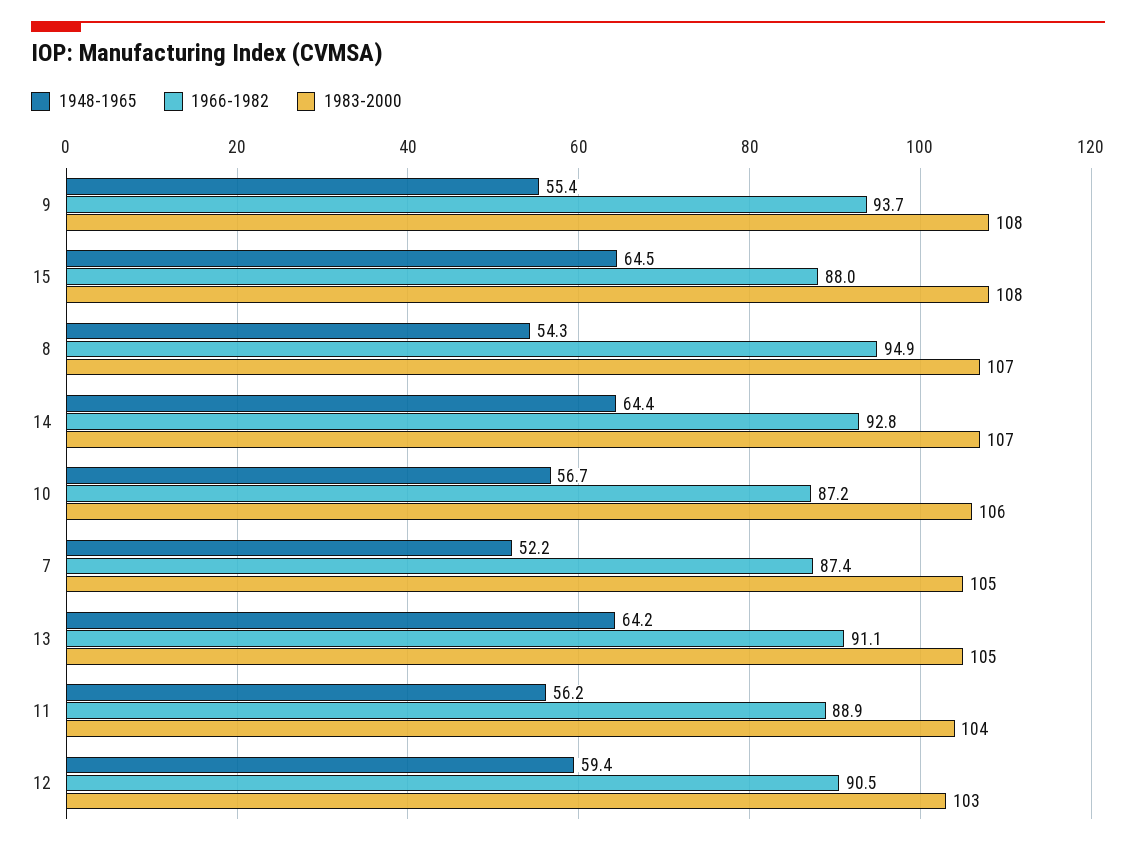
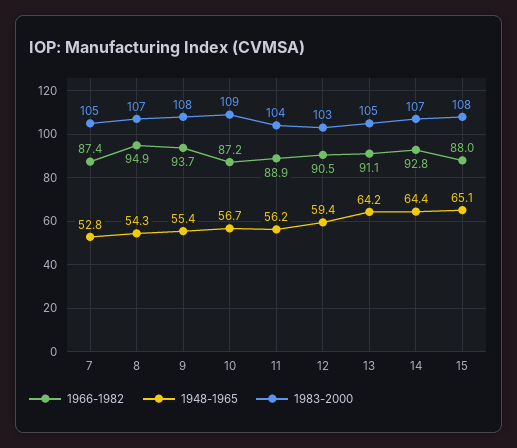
  {
    "1948-1965": {
      "9": 55.4,
-     "15": 64.5,
+     "15": 65.1,
      "8": 54.3,
      "14": 64.4,
      "10": 56.7,
-     "7": 52.2,
+     "7": 52.8,
      "13": 64.2,
      "11": 56.2,
      "12": 59.4
    },
    "1966-1982": {
      "9": 93.7,
      "15": 88,
      "8": 94.9,
      "14": 92.8,
      "10": 87.2,
      "7": 87.4,
      "13": 91.1,
      "11": 88.9,
      "12": 90.5
    },
    "1983-2000": {
      "9": 108,
      "15": 108,
      "8": 107,
      "14": 107,
-     "10": 106,
+     "10": 109,
      "7": 105,
      "13": 105,
      "11": 104,
      "12": 103
    }
  }

